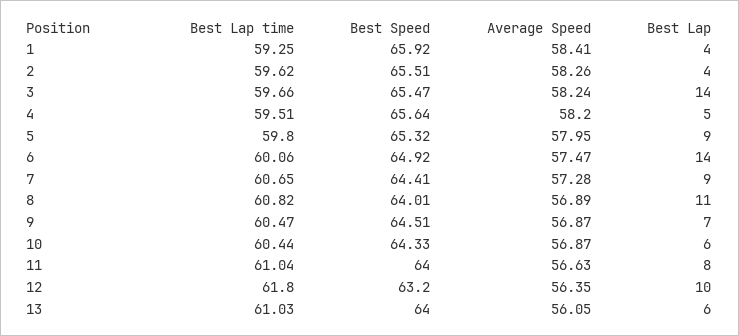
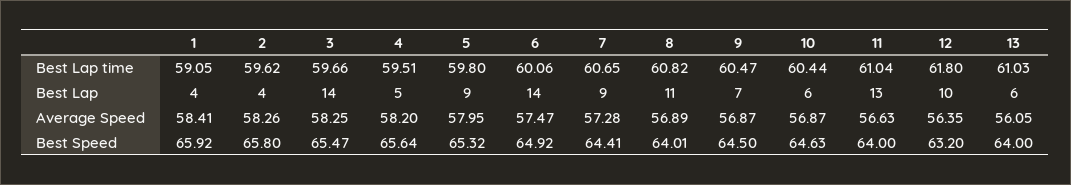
  {
    "Best Lap time": {
-     "1": 59.25,
+     "1": 59.05,
      "2": 59.62,
      "3": 59.66,
      "4": 59.51,
      "5": 59.8,
      "6": 60.06,
      "7": 60.65,
      "8": 60.82,
      "9": 60.47,
      "10": 60.44,
      "11": 61.04,
      "12": 61.8,
      "13": 61.03
    },
    "Best Speed": {
      "1": 65.92,
-     "2": 65.51,
+     "2": 65.8,
      "3": 65.47,
      "4": 65.64,
      "5": 65.32,
      "6": 64.92,
      "7": 64.41,
      "8": 64.01,
-     "9": 64.51,
+     "9": 64.5,
-     "10": 64.33,
+     "10": 64.63,
      "11": 64,
      "12": 63.2,
      "13": 64
    },
    "Average Speed": {
      "1": 58.41,
      "2": 58.26,
-     "3": 58.24,
+     "3": 58.25,
      "4": 58.2,
      "5": 57.95,
      "6": 57.47,
      "7": 57.28,
      "8": 56.89,
      "9": 56.87,
      "10": 56.87,
      "11": 56.63,
      "12": 56.35,
      "13": 56.05
    },
    "Best Lap": {
      "1": 4,
      "2": 4,
      "3": 14,
      "4": 5,
      "5": 9,
      "6": 14,
      "7": 9,
      "8": 11,
      "9": 7,
      "10": 6,
-     "11": 8,
+     "11": 13,
      "12": 10,
      "13": 6
    }
  }

